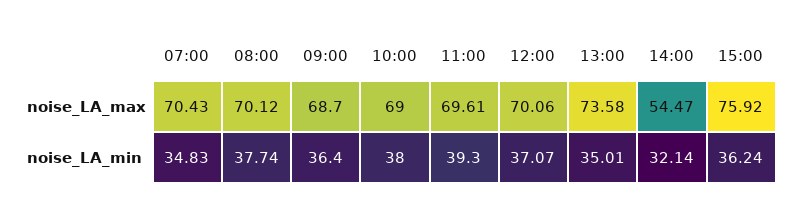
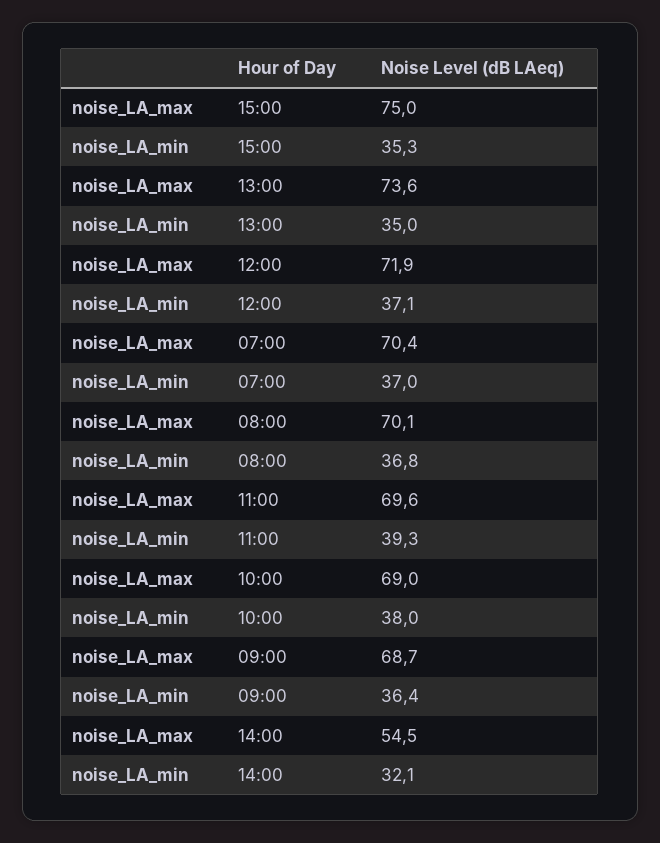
  {
    "07:00": {
      "noise_LA_max": 70.43,
-     "noise_LA_min": 34.83
+     "noise_LA_min": 37
    },
    "08:00": {
      "noise_LA_max": 70.12,
-     "noise_LA_min": 37.74
+     "noise_LA_min": 36.8
    },
    "09:00": {
      "noise_LA_max": 68.7,
      "noise_LA_min": 36.4
    },
    "10:00": {
      "noise_LA_max": 69,
      "noise_LA_min": 38
    },
    "11:00": {
      "noise_LA_max": 69.61,
      "noise_LA_min": 39.3
    },
    "12:00": {
-     "noise_LA_max": 70.06,
+     "noise_LA_max": 71.9,
      "noise_LA_min": 37.07
    },
    "13:00": {
      "noise_LA_max": 73.58,
      "noise_LA_min": 35.01
    },
    "14:00": {
      "noise_LA_max": 54.47,
      "noise_LA_min": 32.14
    },
    "15:00": {
-     "noise_LA_max": 75.92,
+     "noise_LA_max": 75,
-     "noise_LA_min": 36.24
+     "noise_LA_min": 35.3
    }
  }

